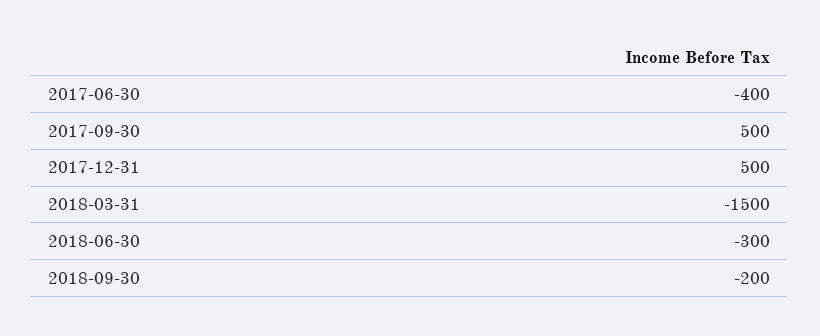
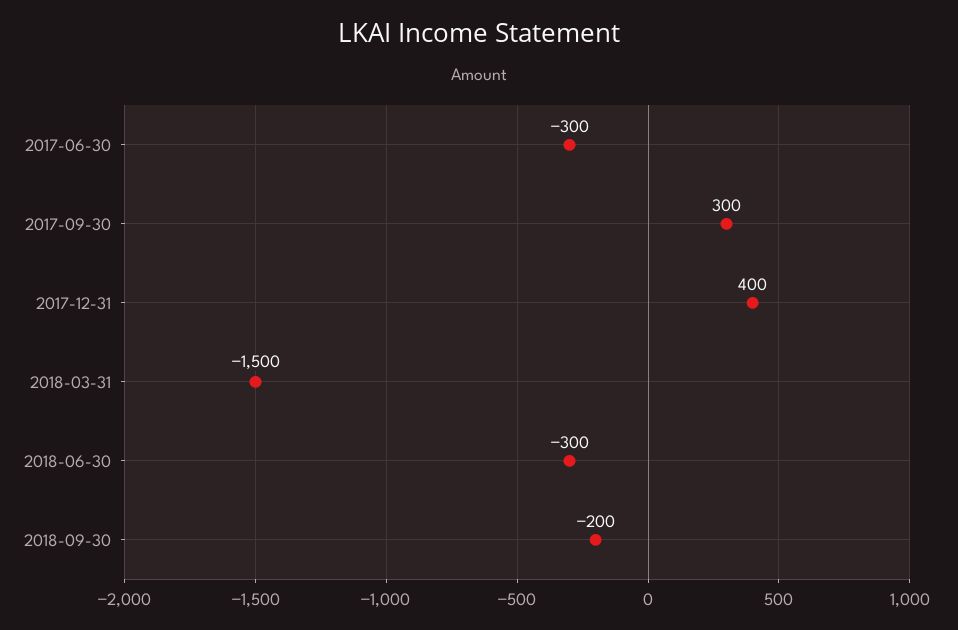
  {
-   "2017-06-30": -400,
+   "2017-06-30": -300,
-   "2017-09-30": 500,
+   "2017-09-30": 300,
-   "2017-12-31": 500,
+   "2017-12-31": 400,
    "2018-03-31": -1500,
    "2018-06-30": -300,
    "2018-09-30": -200
  }

